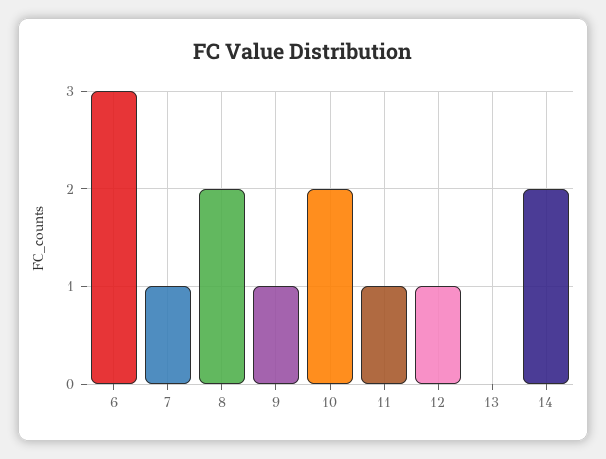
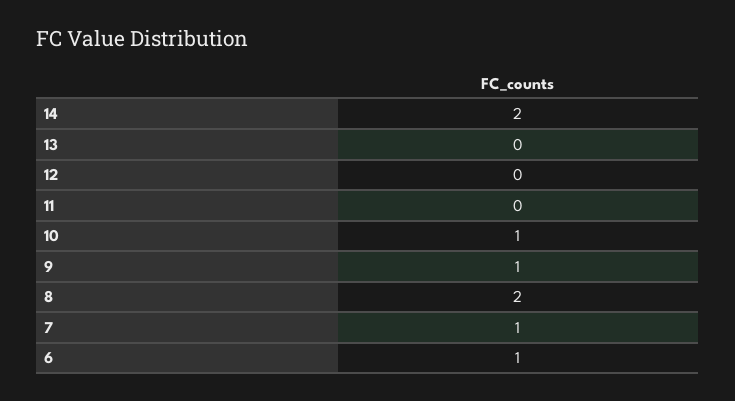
  {
-   "6": 3,
+   "6": 1,
    "7": 1,
    "8": 2,
    "9": 1,
-   "10": 2,
+   "10": 1,
-   "11": 1,
+   "11": 0,
-   "12": 1,
+   "12": 0,
    "13": 0,
    "14": 2
  }

